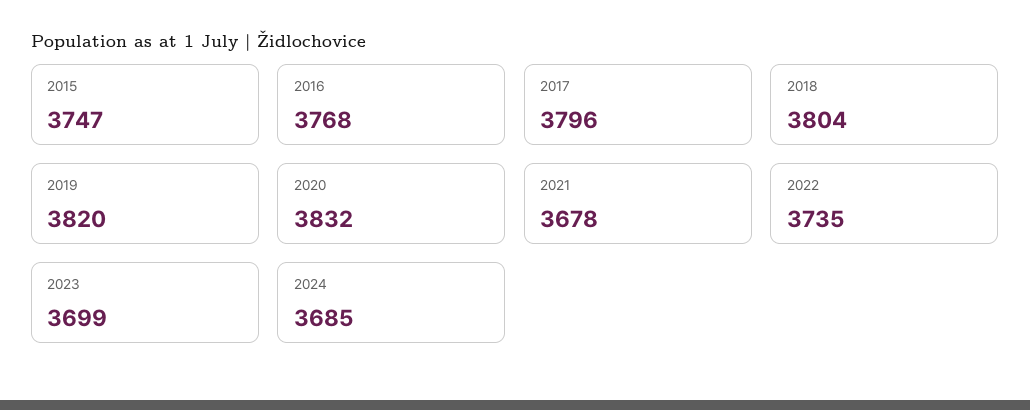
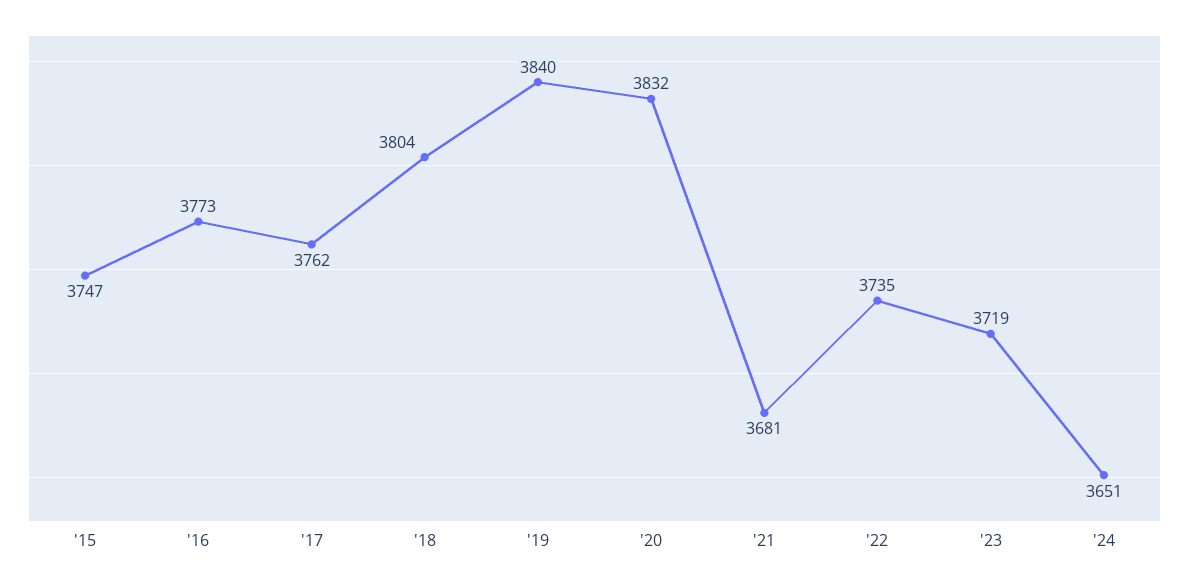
  {
    "2015": 3747,
-   "2016": 3768,
+   "2016": 3773,
-   "2017": 3796,
+   "2017": 3762,
    "2018": 3804,
-   "2019": 3820,
+   "2019": 3840,
    "2020": 3832,
-   "2021": 3678,
+   "2021": 3681,
    "2022": 3735,
-   "2023": 3699,
+   "2023": 3719,
-   "2024": 3685
+   "2024": 3651
  }

